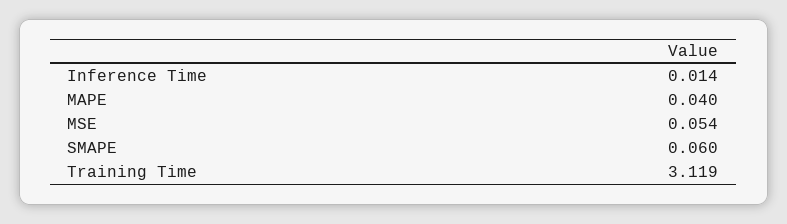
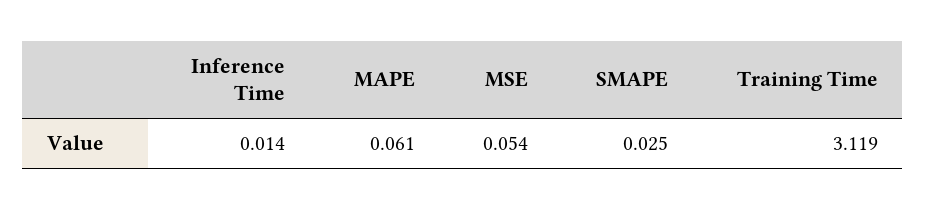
  {
    "Inference Time": 0.014,
-   "MAPE": 0.04,
+   "MAPE": 0.061,
    "MSE": 0.054,
-   "SMAPE": 0.06,
+   "SMAPE": 0.025,
    "Training Time": 3.119
  }

